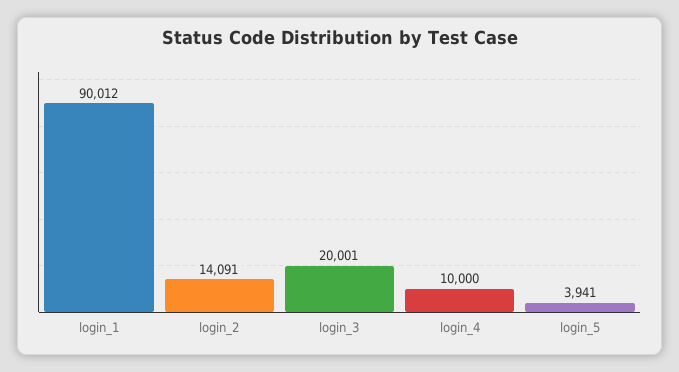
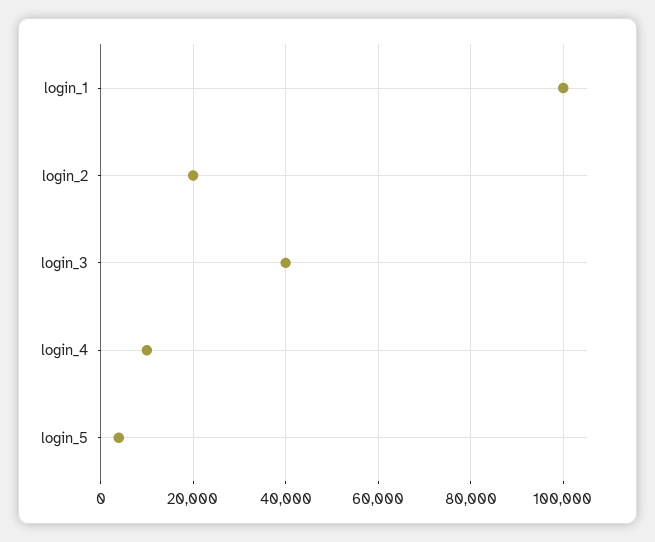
  {
-   "login_1": 90012,
+   "login_1": 100000,
-   "login_2": 14091,
+   "login_2": 20000,
-   "login_3": 20001,
+   "login_3": 40000,
    "login_4": 10000,
    "login_5": 3941
  }

